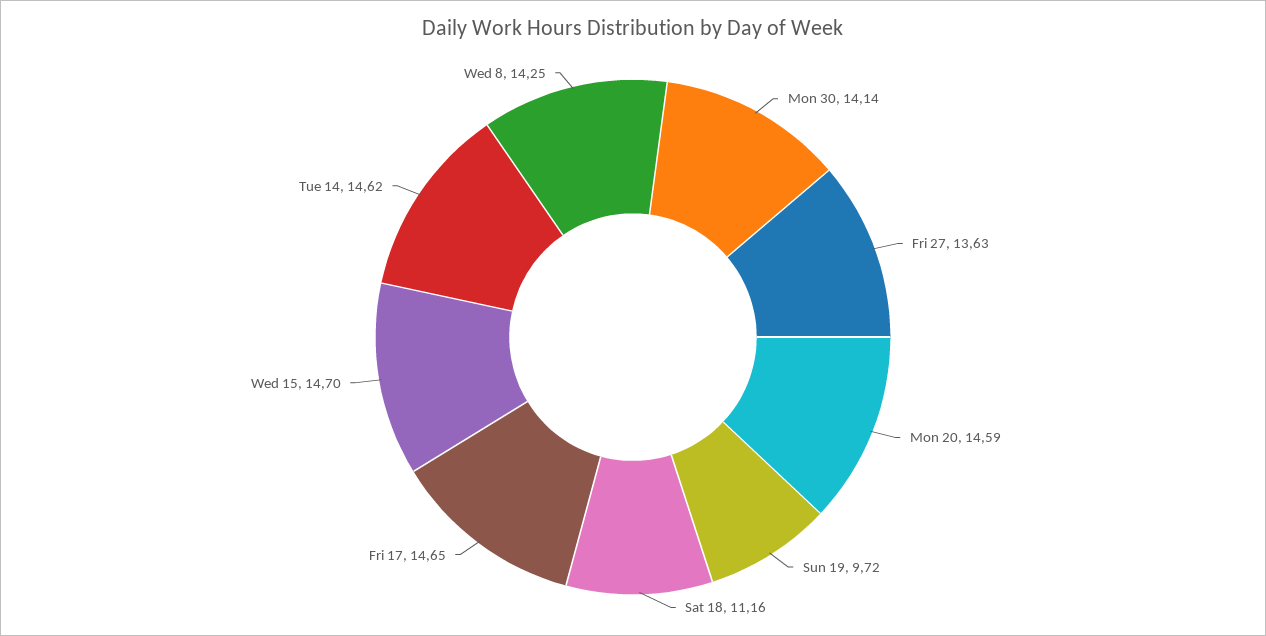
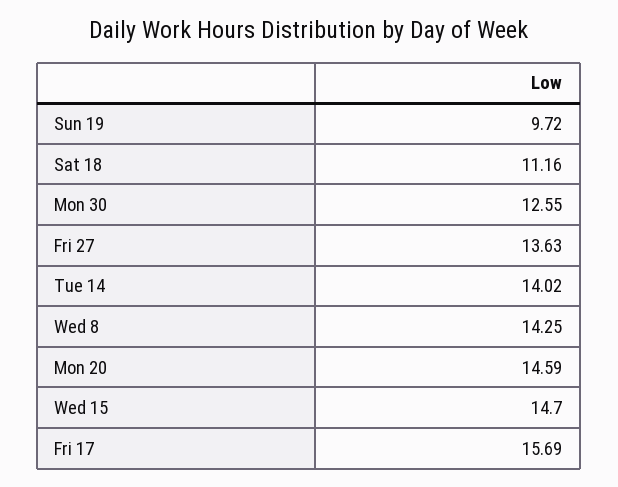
  {
-   "Mon 30": 14.14,
+   "Mon 30": 12.55,
    "Fri 27": 13.63,
    "Mon 20": 14.59,
    "Sun 19": 9.72,
    "Sat 18": 11.16,
-   "Fri 17": 14.65,
+   "Fri 17": 15.69,
    "Wed 15": 14.7,
-   "Tue 14": 14.62,
+   "Tue 14": 14.02,
    "Wed 8": 14.25
  }

